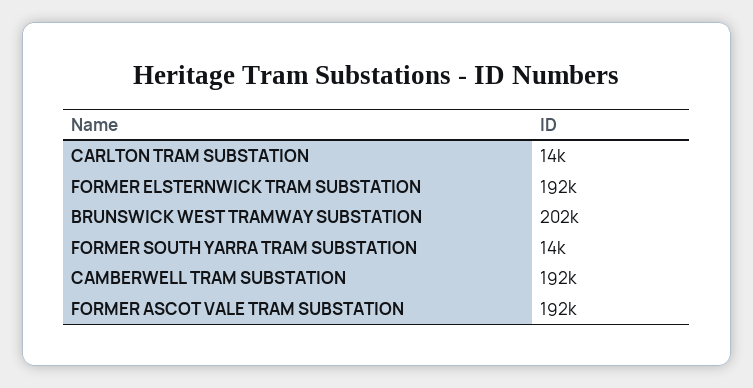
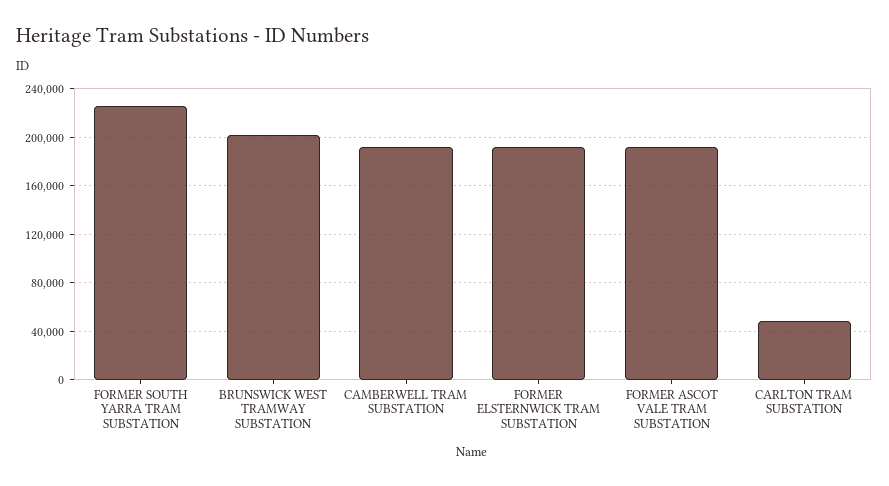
  {
-   "CARLTON TRAM SUBSTATION": 14000,
+   "CARLTON TRAM SUBSTATION": 50000,
    "FORMER ELSTERNWICK TRAM SUBSTATION": 192000,
    "BRUNSWICK WEST TRAMWAY SUBSTATION": 202000,
-   "FORMER SOUTH YARRA TRAM SUBSTATION": 14000,
+   "FORMER SOUTH YARRA TRAM SUBSTATION": 225000,
    "CAMBERWELL TRAM SUBSTATION": 192000,
    "FORMER ASCOT VALE TRAM SUBSTATION": 192000
  }

